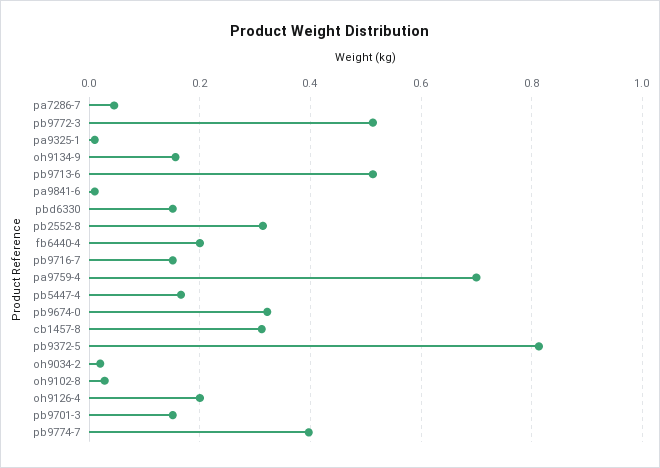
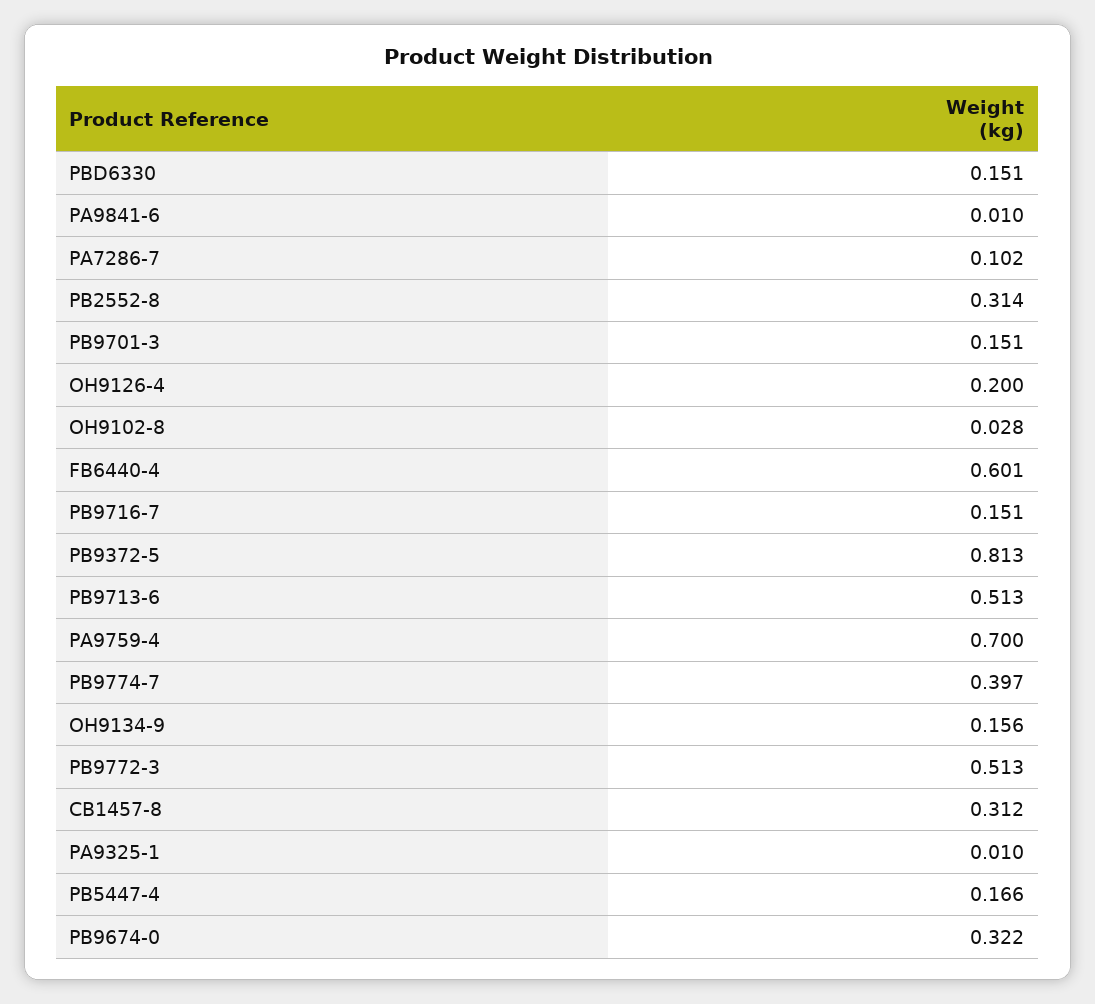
  {
-   "pa7286-7": 0.04,
+   "pa7286-7": 0.102,
    "pb9772-3": 0.513,
    "pa9325-1": 0.01,
    "oh9134-9": 0.156,
    "pb9713-6": 0.513,
    "pa9841-6": 0.01,
    "pbd6330": 0.151,
    "pb2552-8": 0.314,
-   "fb6440-4": 0.2,
+   "fb6440-4": 0.601,
    "pb9716-7": 0.151,
    "pa9759-4": 0.7,
    "pb5447-4": 0.166,
    "pb9674-0": 0.322,
    "cb1457-8": 0.312,
    "pb9372-5": 0.813,
-   "oh9034-2": 0.02,
    "oh9102-8": 0.028,
    "oh9126-4": 0.2,
    "pb9701-3": 0.151,
    "pb9774-7": 0.397
  }

